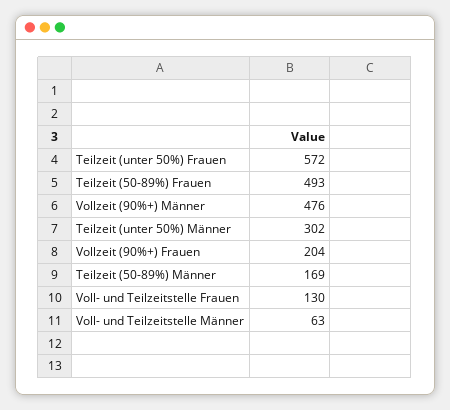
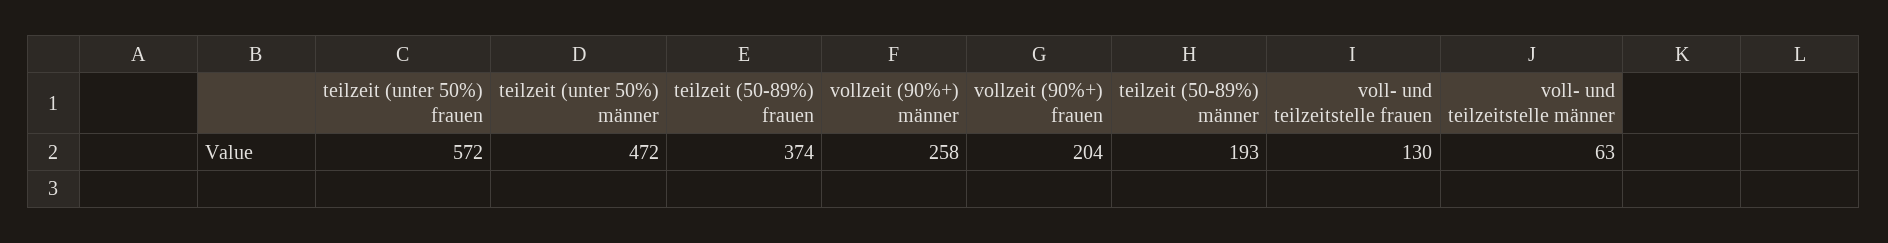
  {
    "Teilzeit (unter 50%) Frauen": 572,
-   "Teilzeit (50-89%) Frauen": 493,
+   "Teilzeit (50-89%) Frauen": 374,
-   "Vollzeit (90%+) Männer": 476,
+   "Vollzeit (90%+) Männer": 258,
-   "Teilzeit (unter 50%) Männer": 302,
+   "Teilzeit (unter 50%) Männer": 472,
    "Vollzeit (90%+) Frauen": 204,
-   "Teilzeit (50-89%) Männer": 169,
+   "Teilzeit (50-89%) Männer": 193,
    "Voll- und Teilzeitstelle Frauen": 130,
    "Voll- und Teilzeitstelle Männer": 63
  }

